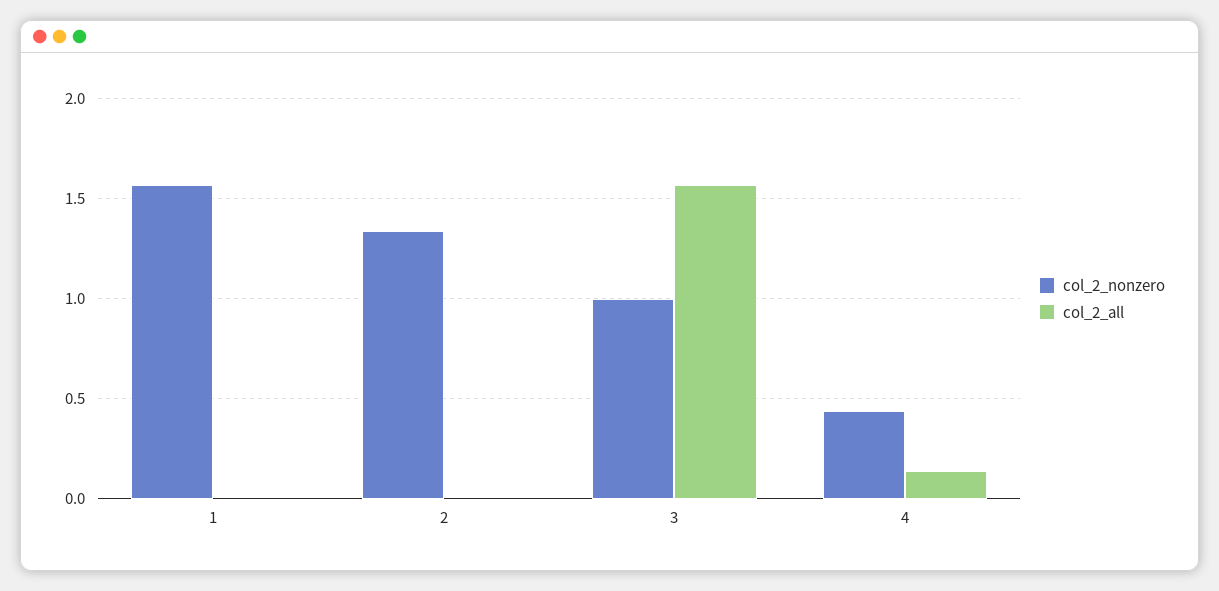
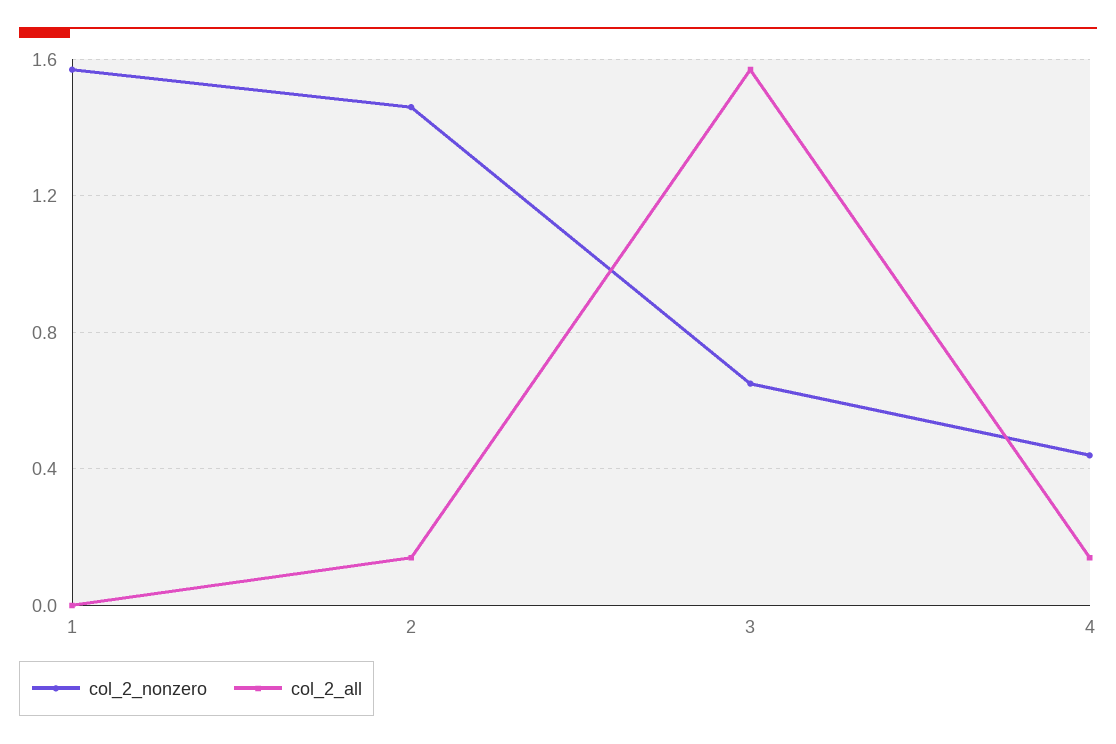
  {
    "col_2_nonzero": {
      "1": 1.55,
-     "2": 1.35,
+     "2": 1.45,
-     "3": 1,
+     "3": 0.65,
      "4": 0.45
    },
    "col_2_all": {
      "1": 0,
-     "2": 0,
+     "2": 0.15,
      "3": 1.55,
      "4": 0.15
    }
  }

